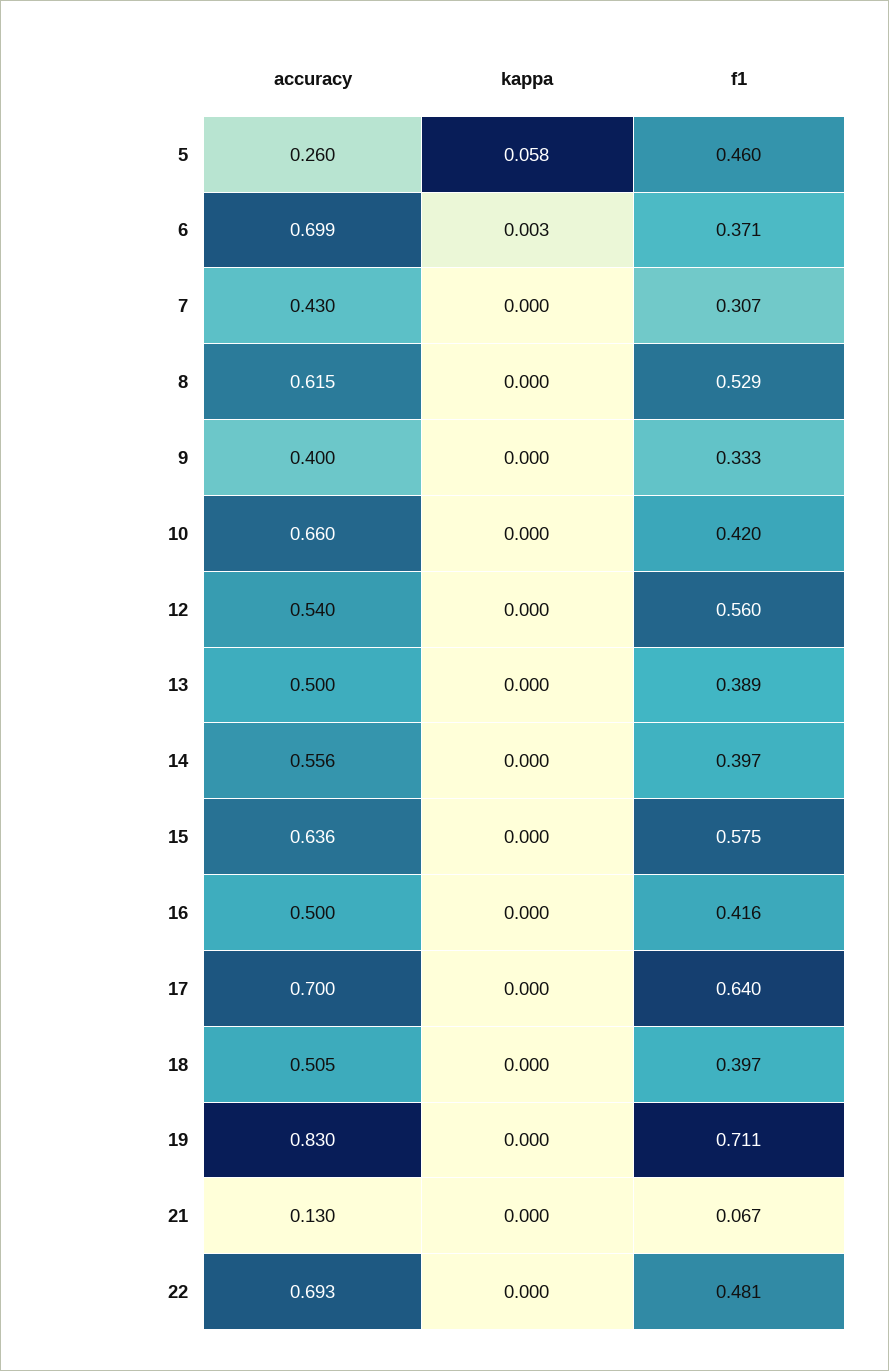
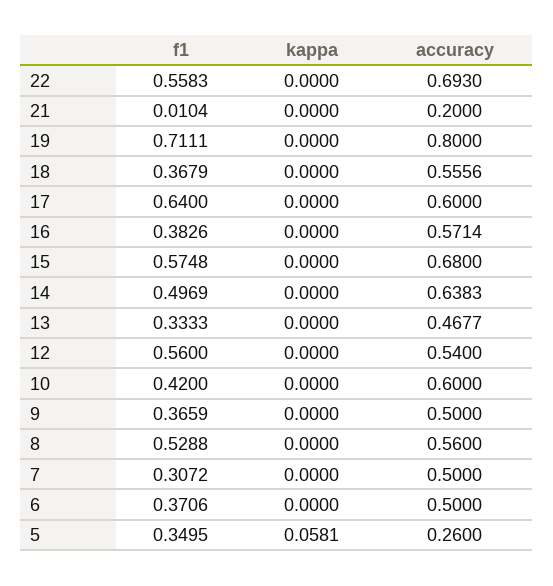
  {
    "accuracy": {
      "5": 0.26,
-     "6": 0.699,
+     "6": 0.5,
-     "7": 0.43,
+     "7": 0.5,
-     "8": 0.615,
+     "8": 0.56,
-     "9": 0.4,
+     "9": 0.5,
-     "10": 0.66,
+     "10": 0.6,
      "12": 0.54,
-     "13": 0.5,
+     "13": 0.4677,
-     "14": 0.556,
+     "14": 0.6383,
-     "15": 0.636,
+     "15": 0.68,
-     "16": 0.5,
+     "16": 0.5714,
-     "17": 0.7,
+     "17": 0.6,
-     "18": 0.505,
+     "18": 0.5556,
-     "19": 0.83,
+     "19": 0.8,
-     "21": 0.13,
+     "21": 0.2,
      "22": 0.693
    },
    "kappa": {
      "5": 0.0581,
-     "6": 0.003,
+     "6": 0,
      "7": 0,
      "8": 0,
      "9": 0,
      "10": 0,
      "12": 0,
      "13": 0,
      "14": 0,
      "15": 0,
      "16": 0,
      "17": 0,
      "18": 0,
      "19": 0,
      "21": 0,
      "22": 0
    },
    "f1": {
-     "5": 0.46,
+     "5": 0.3495,
      "6": 0.3706,
      "7": 0.3072,
      "8": 0.5288,
-     "9": 0.333,
+     "9": 0.3659,
      "10": 0.42,
      "12": 0.56,
-     "13": 0.389,
+     "13": 0.3333,
-     "14": 0.397,
+     "14": 0.4969,
      "15": 0.5748,
-     "16": 0.416,
+     "16": 0.3826,
      "17": 0.64,
-     "18": 0.397,
+     "18": 0.3679,
      "19": 0.7111,
-     "21": 0.067,
+     "21": 0.0104,
-     "22": 0.481
+     "22": 0.5583
    }
  }

